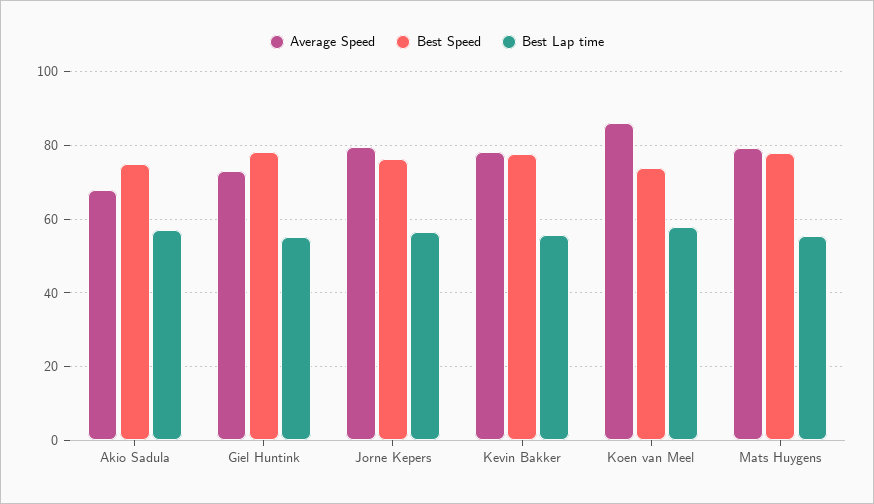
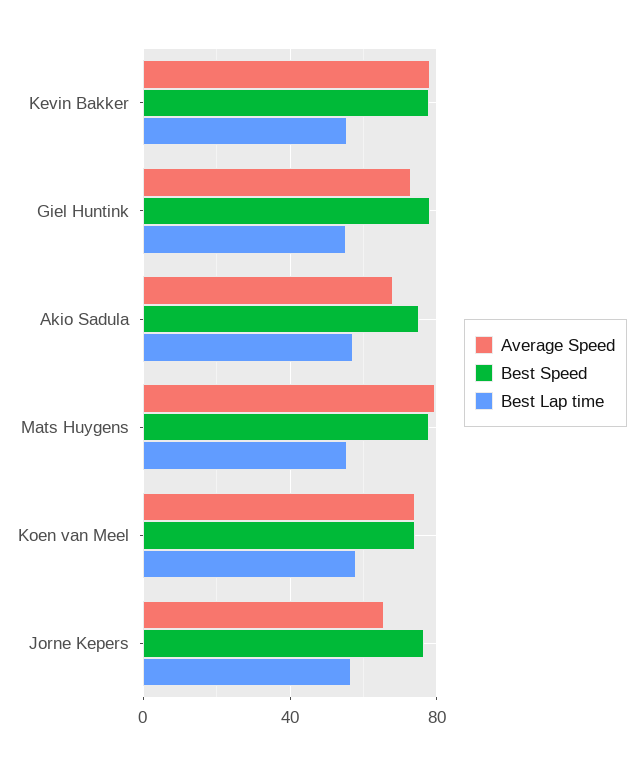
  {
    "Average Speed": {
      "Akio Sadula": 68,
      "Giel Huntink": 74,
-     "Jorne Kepers": 80,
+     "Jorne Kepers": 65,
      "Kevin Bakker": 78,
-     "Koen van Meel": 86,
+     "Koen van Meel": 75,
      "Mats Huygens": 80
    },
    "Best Speed": {
      "Akio Sadula": 76,
      "Giel Huntink": 78,
      "Jorne Kepers": 76,
      "Kevin Bakker": 78,
      "Koen van Meel": 74,
      "Mats Huygens": 78
    },
    "Best Lap time": {
      "Akio Sadula": 58,
      "Giel Huntink": 56,
      "Jorne Kepers": 56,
      "Kevin Bakker": 56,
      "Koen van Meel": 58,
      "Mats Huygens": 56
    }
  }

